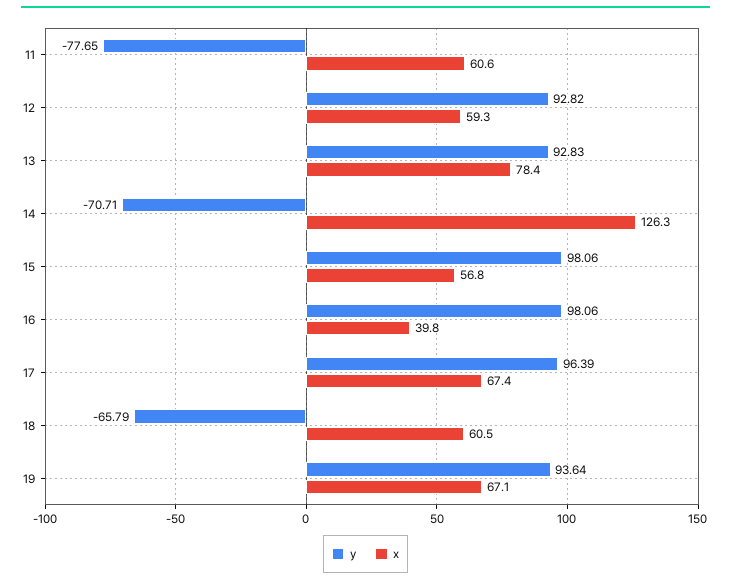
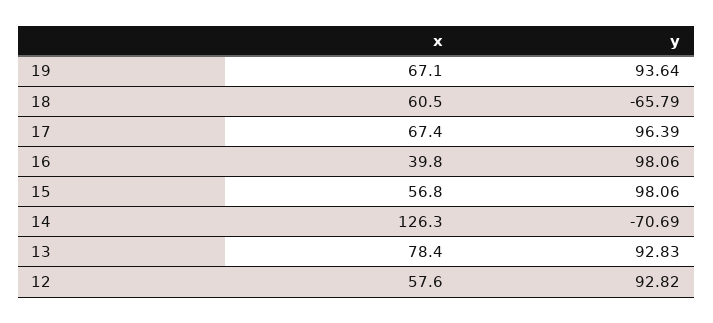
  {
    "y": {
-     "11": -77.65,
      "12": 92.82,
      "13": 92.83,
-     "14": -70.71,
+     "14": -70.69,
      "15": 98.06,
      "16": 98.06,
      "17": 96.39,
      "18": -65.79,
      "19": 93.64
    },
    "x": {
-     "11": 60.6,
-     "12": 59.3,
+     "12": 57.6,
      "13": 78.4,
      "14": 126.3,
      "15": 56.8,
      "16": 39.8,
      "17": 67.4,
      "18": 60.5,
      "19": 67.1
    }
  }

